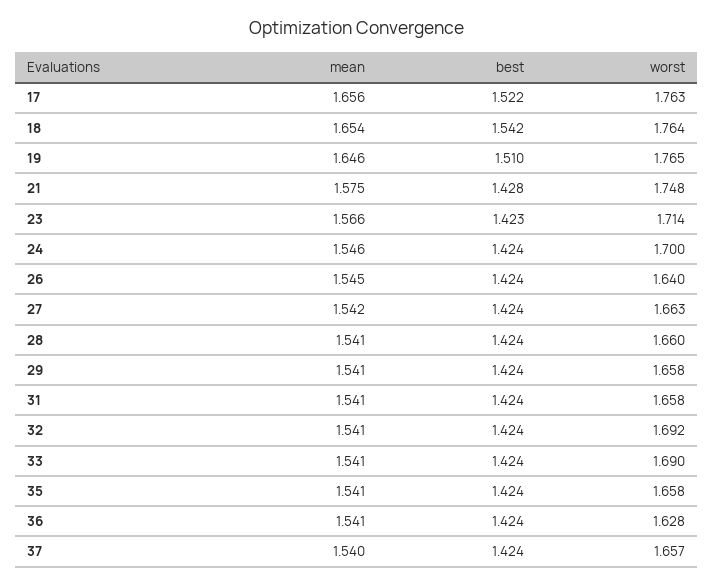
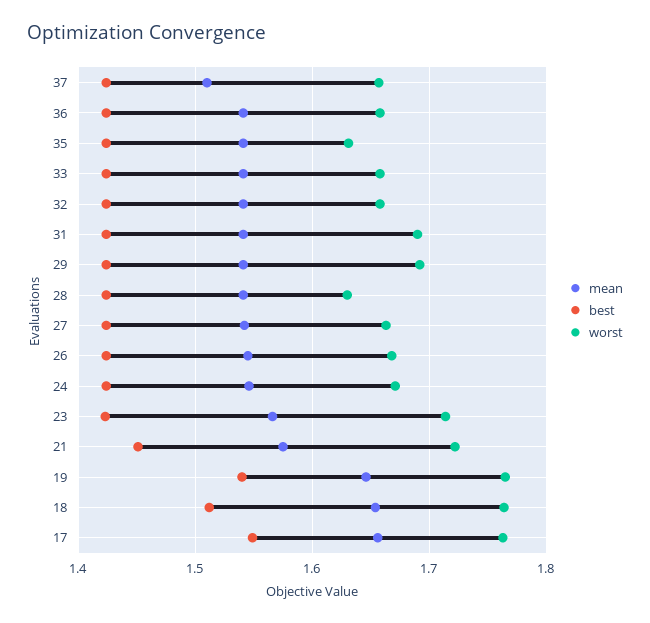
  {
    "mean": {
      "17": 1.656,
      "18": 1.654,
      "19": 1.646,
      "21": 1.575,
      "23": 1.566,
      "24": 1.546,
      "26": 1.545,
      "27": 1.542,
      "28": 1.541,
      "29": 1.541,
      "31": 1.541,
      "32": 1.541,
      "33": 1.541,
      "35": 1.541,
      "36": 1.541,
-     "37": 1.54
+     "37": 1.51
    },
    "best": {
-     "17": 1.522,
+     "17": 1.55,
-     "18": 1.542,
+     "18": 1.51,
-     "19": 1.51,
+     "19": 1.54,
-     "21": 1.428,
+     "21": 1.45,
      "23": 1.423,
      "24": 1.424,
      "26": 1.424,
      "27": 1.424,
      "28": 1.424,
      "29": 1.424,
      "31": 1.424,
      "32": 1.424,
      "33": 1.424,
      "35": 1.424,
      "36": 1.424,
      "37": 1.424
    },
    "worst": {
      "17": 1.763,
      "18": 1.764,
      "19": 1.765,
-     "21": 1.748,
+     "21": 1.72,
      "23": 1.714,
-     "24": 1.7,
+     "24": 1.67,
-     "26": 1.64,
+     "26": 1.67,
      "27": 1.663,
-     "28": 1.66,
+     "28": 1.63,
-     "29": 1.658,
+     "29": 1.69,
-     "31": 1.658,
+     "31": 1.69,
-     "32": 1.692,
+     "32": 1.66,
-     "33": 1.69,
+     "33": 1.66,
-     "35": 1.658,
+     "35": 1.63,
-     "36": 1.628,
+     "36": 1.66,
      "37": 1.657
    }
  }

